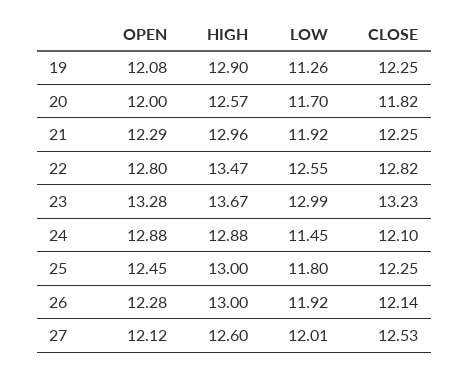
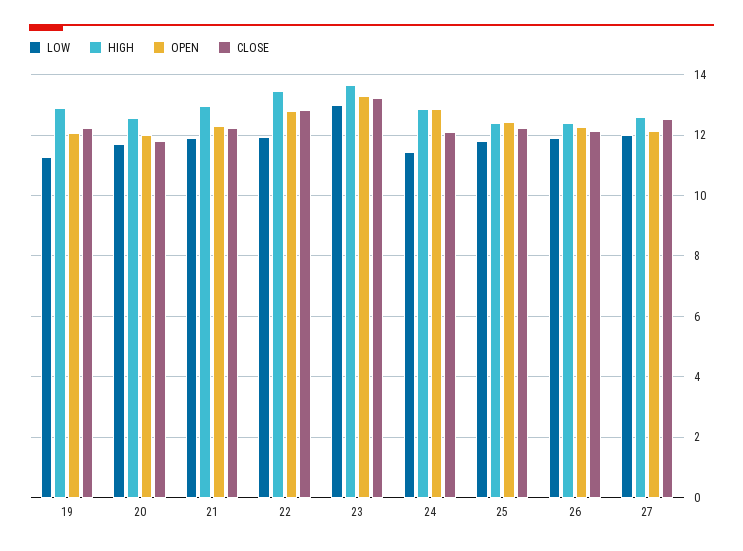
  {
    "OPEN": {
      "19": 12.08,
      "20": 12,
      "21": 12.29,
      "22": 12.8,
      "23": 13.28,
      "24": 12.88,
      "25": 12.45,
      "26": 12.28,
      "27": 12.12
    },
    "HIGH": {
      "19": 12.9,
      "20": 12.57,
      "21": 12.96,
      "22": 13.47,
      "23": 13.67,
      "24": 12.88,
-     "25": 13,
+     "25": 12.4,
-     "26": 13,
+     "26": 12.4,
      "27": 12.6
    },
    "LOW": {
      "19": 11.26,
      "20": 11.7,
      "21": 11.92,
-     "22": 12.55,
+     "22": 12,
      "23": 12.99,
      "24": 11.45,
      "25": 11.8,
      "26": 11.92,
      "27": 12.01
    },
    "CLOSE": {
      "19": 12.25,
      "20": 11.82,
      "21": 12.25,
      "22": 12.82,
      "23": 13.23,
      "24": 12.1,
      "25": 12.25,
      "26": 12.14,
      "27": 12.53
    }
  }

